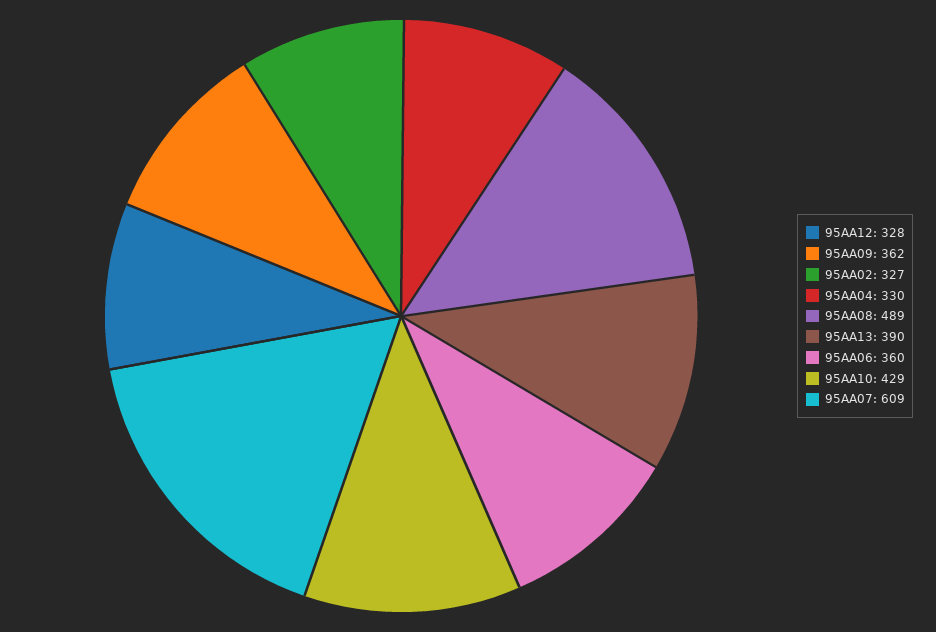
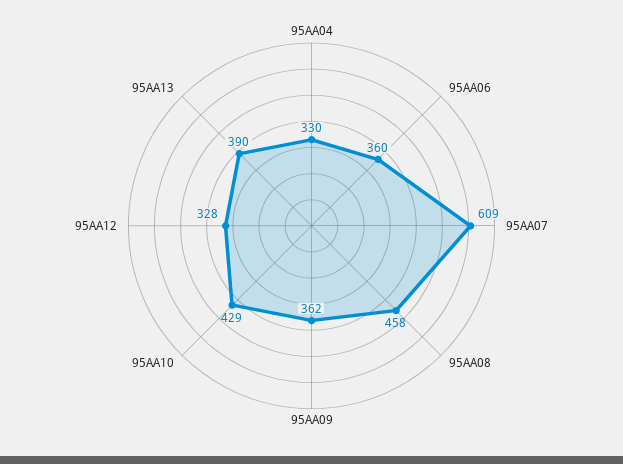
  {
    "95AA12": 328,
    "95AA09": 362,
-   "95AA02": 327,
    "95AA04": 330,
-   "95AA08": 489,
+   "95AA08": 458,
    "95AA13": 390,
    "95AA06": 360,
    "95AA10": 429,
    "95AA07": 609
  }

